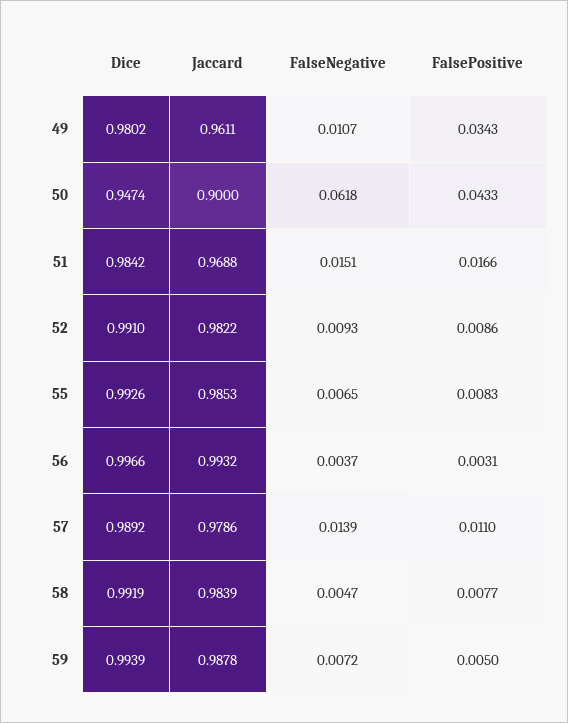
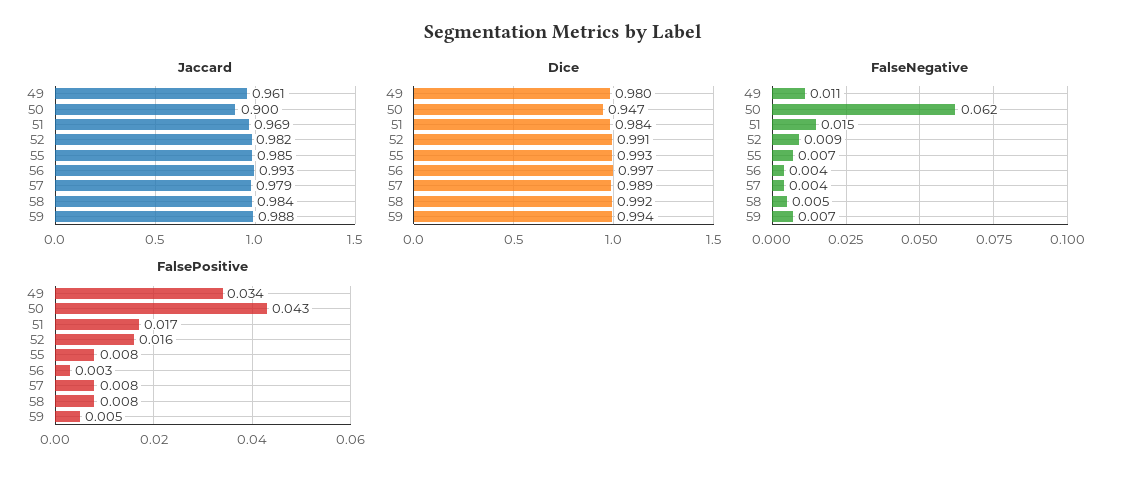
  {
    "Dice": {
      "49": 0.9802,
      "50": 0.9474,
      "51": 0.9842,
      "52": 0.991,
      "55": 0.9926,
      "56": 0.9966,
      "57": 0.9892,
      "58": 0.9919,
      "59": 0.9939
    },
    "Jaccard": {
      "49": 0.9611,
      "50": 0.9,
      "51": 0.9688,
      "52": 0.9822,
      "55": 0.9853,
      "56": 0.9932,
      "57": 0.9786,
      "58": 0.9839,
      "59": 0.9878
    },
    "FalseNegative": {
      "49": 0.0107,
      "50": 0.0618,
      "51": 0.0151,
      "52": 0.0093,
      "55": 0.0065,
      "56": 0.0037,
-     "57": 0.0139,
+     "57": 0.004,
      "58": 0.0047,
      "59": 0.0072
    },
    "FalsePositive": {
      "49": 0.0343,
      "50": 0.0433,
      "51": 0.0166,
-     "52": 0.0086,
+     "52": 0.016,
      "55": 0.0083,
      "56": 0.0031,
-     "57": 0.011,
+     "57": 0.008,
      "58": 0.0077,
      "59": 0.005
    }
  }

